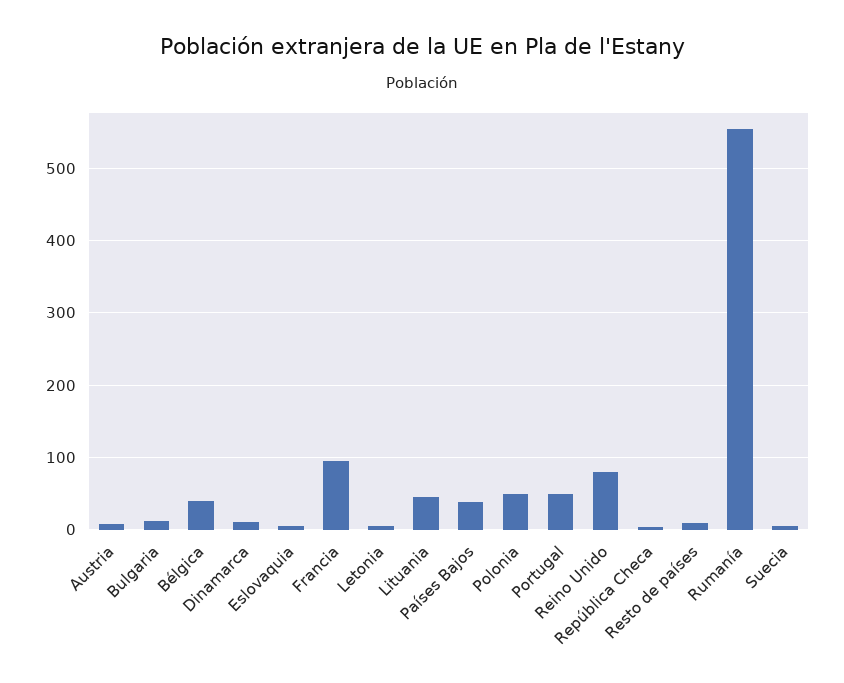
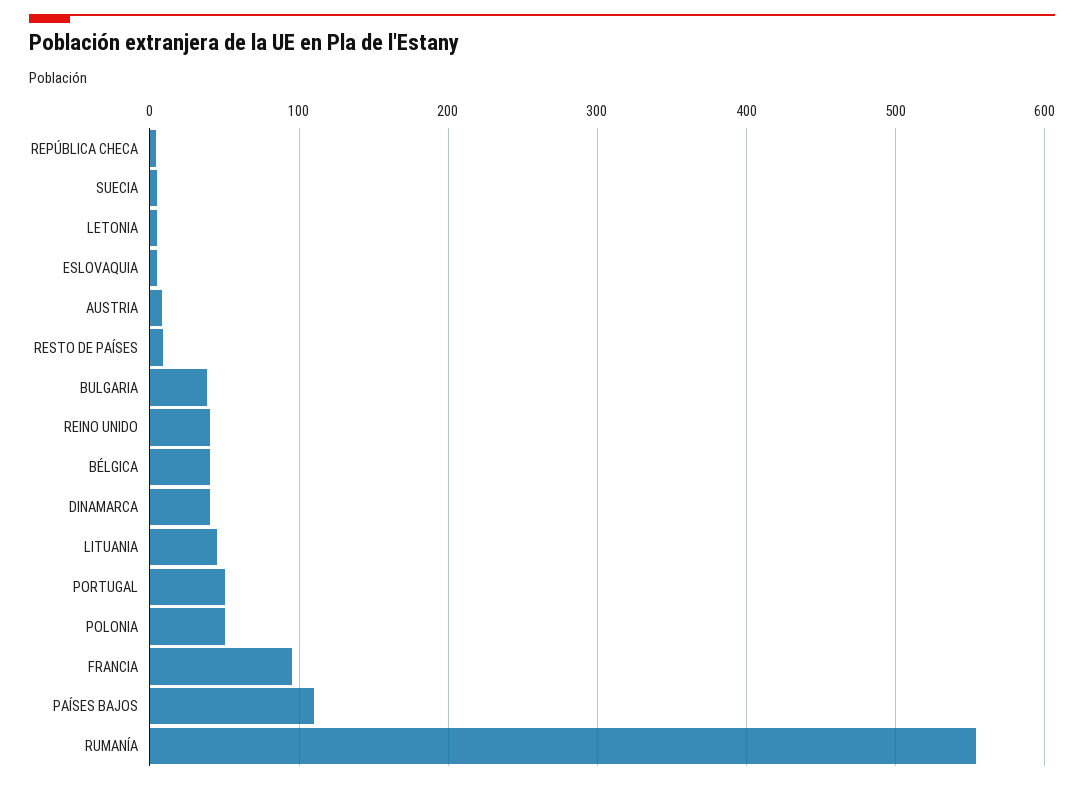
  {
    "Austria": 10,
-   "Bulgaria": 10,
+   "Bulgaria": 40,
    "Bélgica": 40,
-   "Dinamarca": 10,
+   "Dinamarca": 40,
    "Eslovaquia": 10,
    "Francia": 100,
    "Letonia": 10,
    "Lituania": 50,
-   "Países Bajos": 40,
+   "Países Bajos": 110,
    "Polonia": 50,
    "Portugal": 50,
-   "Reino Unido": 80,
+   "Reino Unido": 40,
    "República Checa": 0,
    "Resto de países": 10,
    "Rumanía": 550,
    "Suecia": 10
  }

